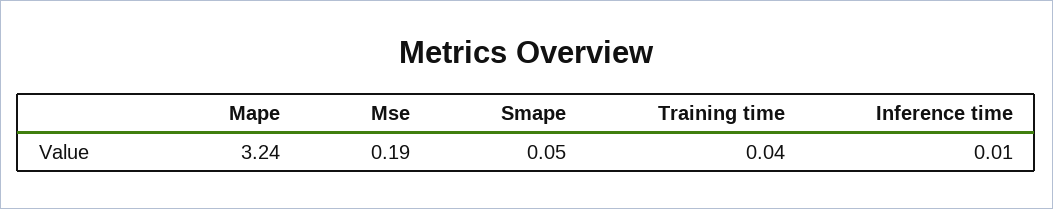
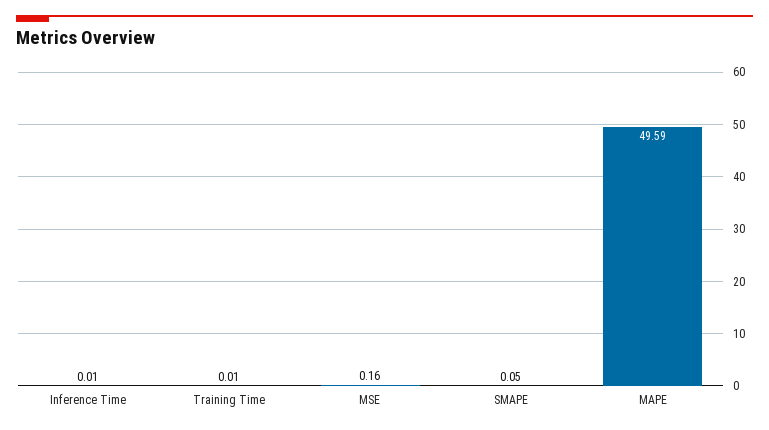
  {
-   "Mape": 3.24,
+   "Mape": 49.59,
-   "Mse": 0.19,
+   "Mse": 0.16,
    "Smape": 0.05,
-   "Training time": 0.04,
+   "Training time": 0.01,
    "Inference time": 0.01
  }

